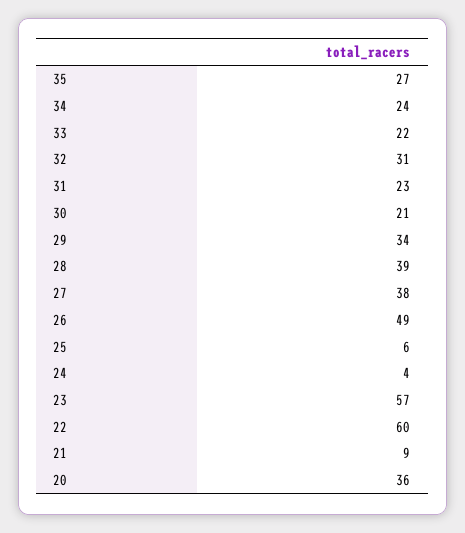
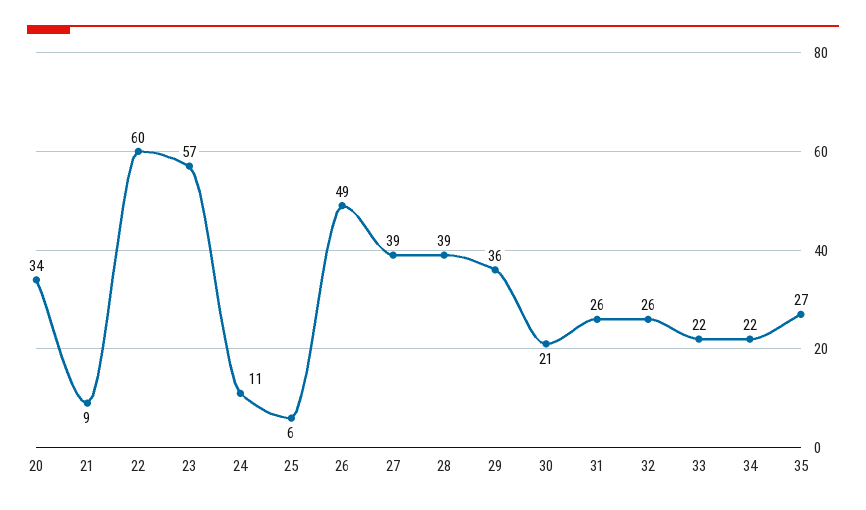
  {
    "35": 27,
-   "34": 24,
+   "34": 22,
    "33": 22,
-   "32": 31,
+   "32": 26,
-   "31": 23,
+   "31": 26,
    "30": 21,
-   "29": 34,
+   "29": 36,
    "28": 39,
-   "27": 38,
+   "27": 39,
    "26": 49,
    "25": 6,
-   "24": 4,
+   "24": 11,
    "23": 57,
    "22": 60,
    "21": 9,
-   "20": 36
+   "20": 34
  }

